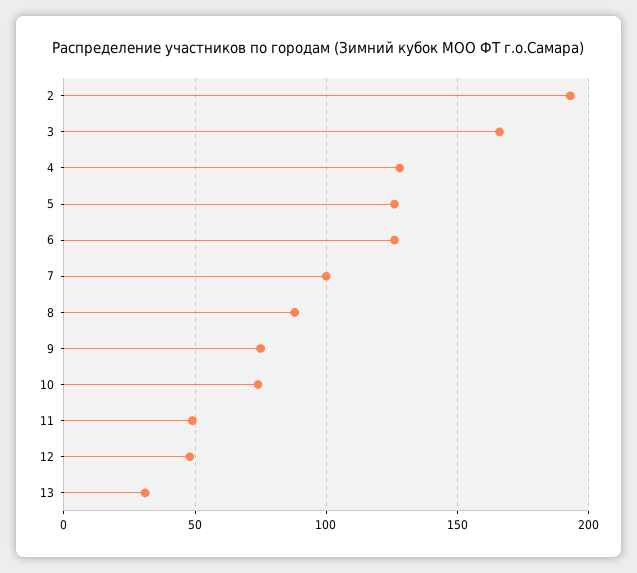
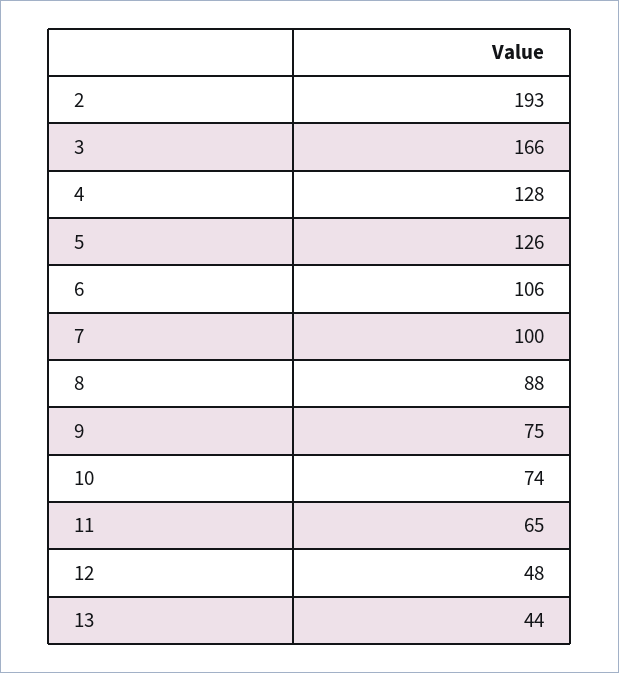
  {
    "2": 193,
    "3": 166,
    "4": 128,
    "5": 126,
-   "6": 125,
+   "6": 106,
    "7": 100,
    "8": 88,
    "9": 75,
    "10": 74,
-   "11": 50,
+   "11": 65,
    "12": 48,
-   "13": 30
+   "13": 44
  }

